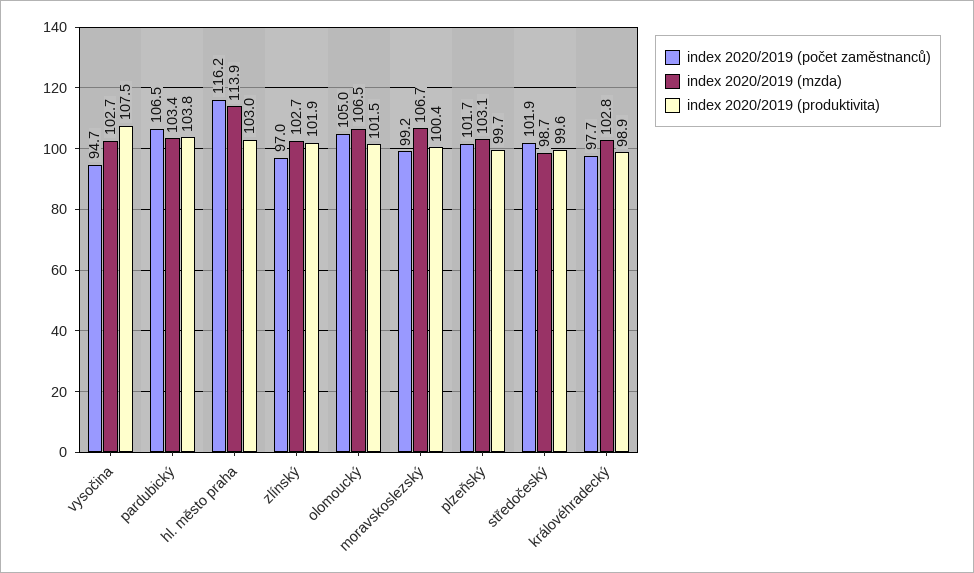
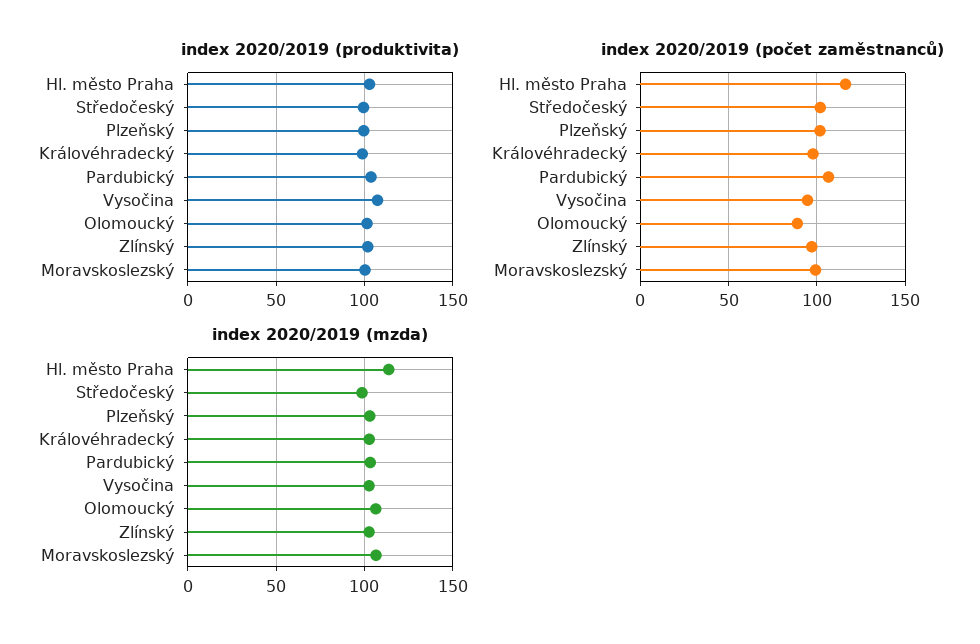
  {
    "index 2020/2019 (počet zaměstnanců)": {
      "vysočina": 94.7,
      "pardubický": 106.5,
      "hl. město praha": 116.2,
      "zlínský": 97,
-     "olomoucký": 105,
+     "olomoucký": 90,
      "moravskoslezský": 99.2,
      "plzeňský": 101.7,
      "středočeský": 101.9,
      "královéhradecký": 97.7
    },
    "index 2020/2019 (mzda)": {
      "vysočina": 102.7,
      "pardubický": 103.4,
      "hl. město praha": 113.9,
      "zlínský": 102.7,
      "olomoucký": 106.5,
      "moravskoslezský": 106.7,
      "plzeňský": 103.1,
      "středočeský": 98.7,
      "královéhradecký": 102.8
    },
    "index 2020/2019 (produktivita)": {
      "vysočina": 107.5,
      "pardubický": 103.8,
      "hl. město praha": 103,
      "zlínský": 101.9,
      "olomoucký": 101.5,
      "moravskoslezský": 100.4,
      "plzeňský": 99.7,
      "středočeský": 99.6,
      "královéhradecký": 98.9
    }
  }

